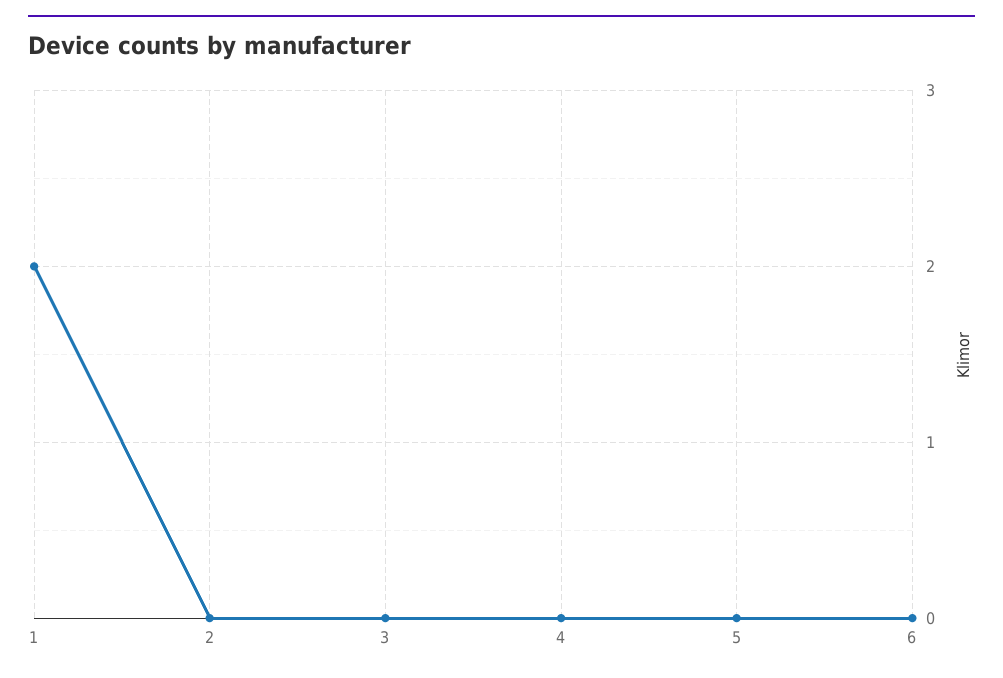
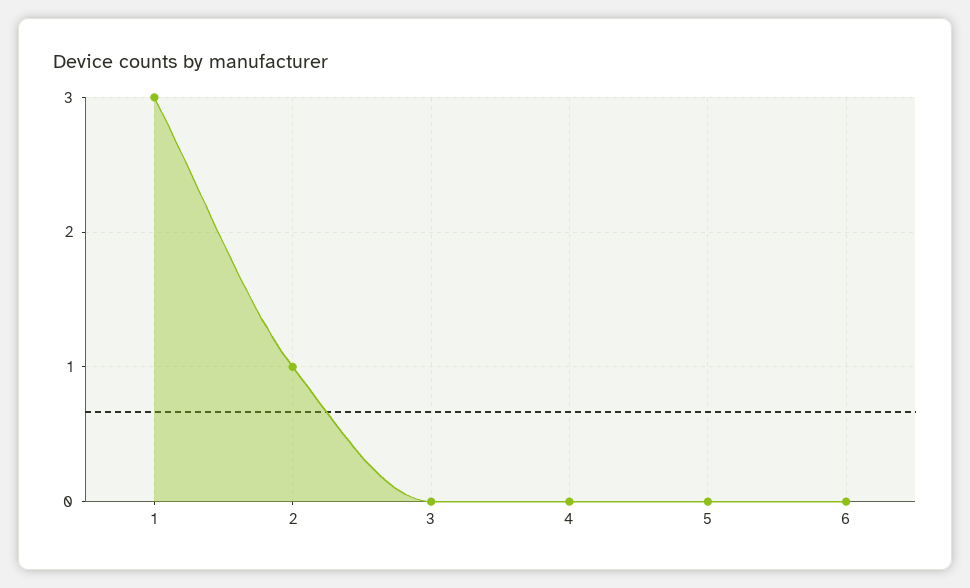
  {
-   "1": 2,
+   "1": 3,
-   "2": 0,
+   "2": 1,
    "3": 0,
    "4": 0,
    "5": 0,
    "6": 0
  }

